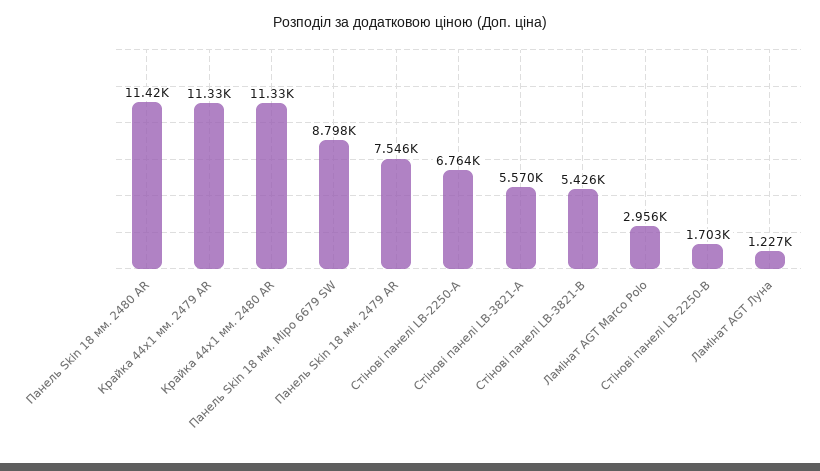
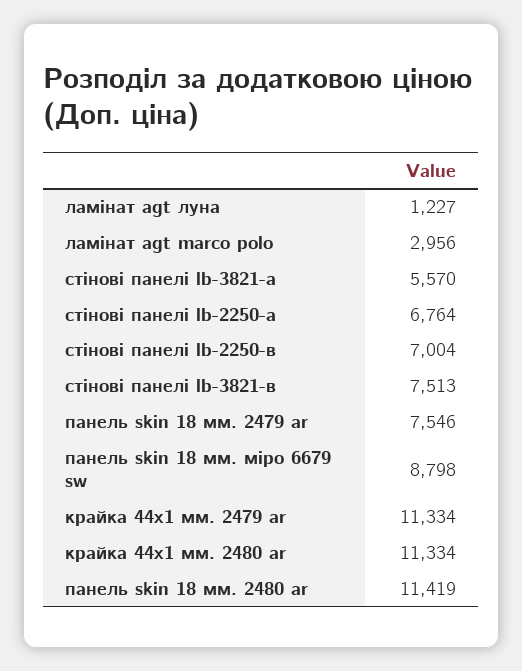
  {
    "Панель Skin 18 мм. 2480 AR": 11419,
    "Крайка 44x1 мм. 2479 AR": 11334,
    "Крайка 44x1 мм. 2480 AR": 11334,
    "Панель Skin 18 мм. Міро 6679 SW": 8798,
    "Панель Skin 18 мм. 2479 AR": 7546,
    "Стінові панелі LB-2250-А": 6764,
    "Стінові панелі LB-3821-А": 5570,
-   "Стінові панелі LB-3821-В": 5426,
+   "Стінові панелі LB-3821-В": 7513,
    "Ламінат AGT Marco Polo": 2956,
-   "Стінові панелі LB-2250-В": 1703,
+   "Стінові панелі LB-2250-В": 7004,
    "Ламінат AGT Луна": 1227
  }

